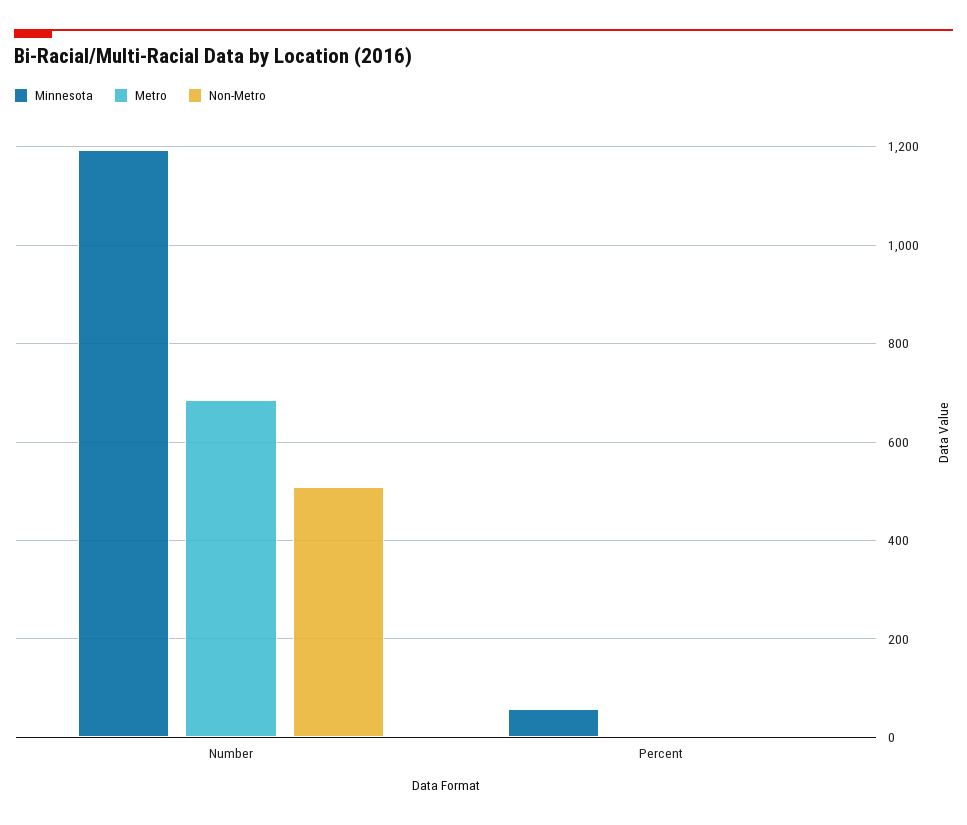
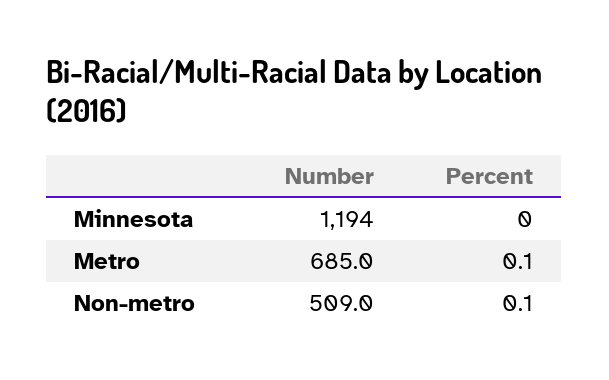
  {
    "Minnesota": {
      "Number": 1194,
-     "Percent": 60
+     "Percent": 0
    },
    "Metro": {
      "Number": 685,
      "Percent": 0.1
    },
    "Non-Metro": {
      "Number": 509,
      "Percent": 0.1
    }
  }

